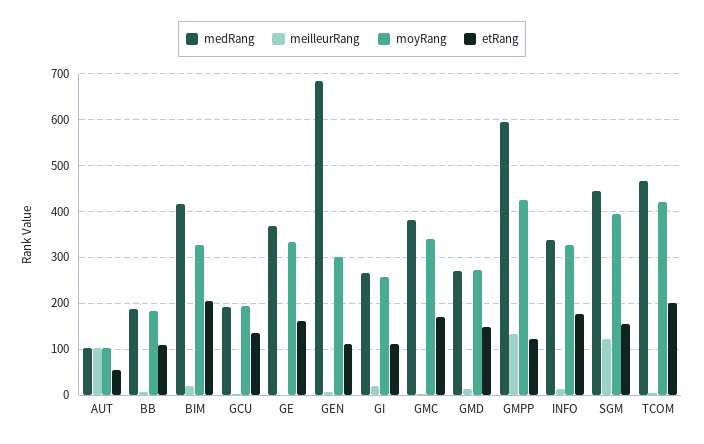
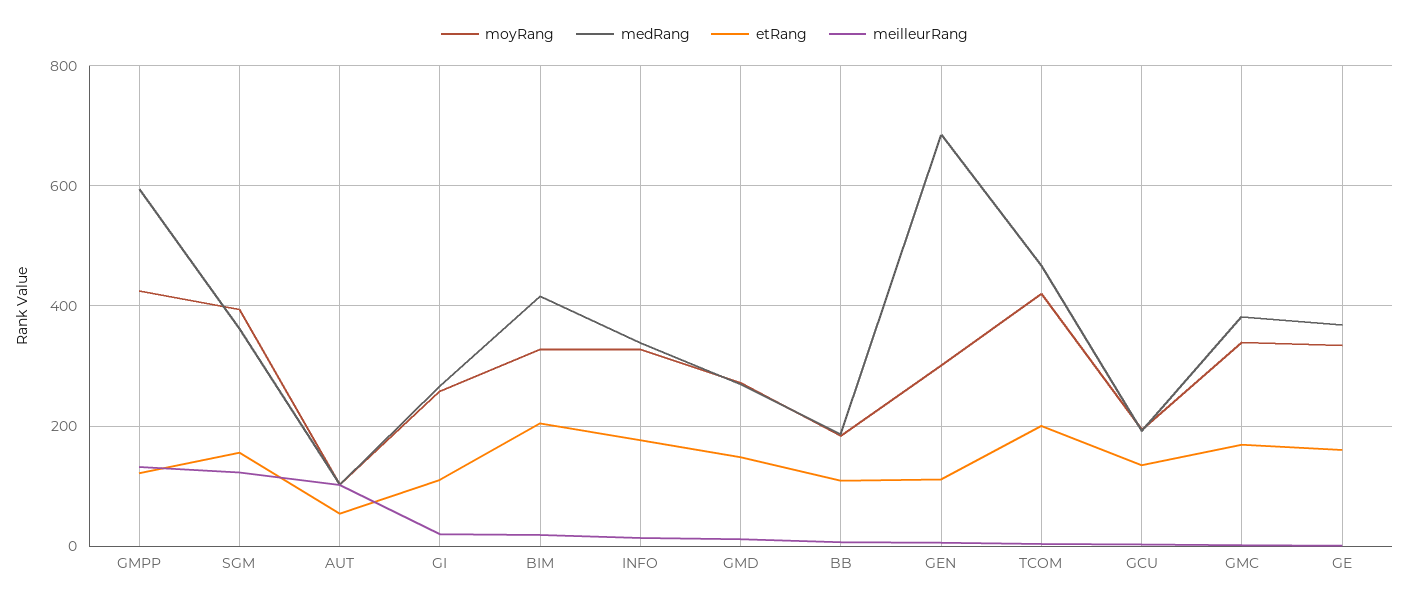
  {
    "medRang": {
      "AUT": 100,
      "BB": 180,
      "BIM": 420,
      "GCU": 200,
      "GE": 360,
      "GEN": 680,
      "GI": 260,
      "GMC": 380,
      "GMD": 280,
      "GMPP": 600,
      "INFO": 340,
-     "SGM": 440,
+     "SGM": 360,
      "TCOM": 460
    },
    "meilleurRang": {
      "AUT": 100,
      "BB": 0,
      "BIM": 20,
      "GCU": 0,
      "GE": 0,
      "GEN": 0,
      "GI": 20,
      "GMC": 0,
      "GMD": 20,
      "GMPP": 140,
      "INFO": 20,
      "SGM": 120,
      "TCOM": 0
    },
    "moyRang": {
      "AUT": 100,
      "BB": 180,
      "BIM": 320,
      "GCU": 200,
      "GE": 340,
      "GEN": 300,
      "GI": 260,
      "GMC": 340,
      "GMD": 280,
      "GMPP": 420,
      "INFO": 320,
      "SGM": 400,
      "TCOM": 420
    },
    "etRang": {
      "AUT": 60,
      "BB": 100,
      "BIM": 200,
      "GCU": 140,
      "GE": 160,
      "GEN": 120,
      "GI": 120,
      "GMC": 160,
      "GMD": 140,
      "GMPP": 120,
      "INFO": 180,
      "SGM": 160,
      "TCOM": 200
    }
  }

